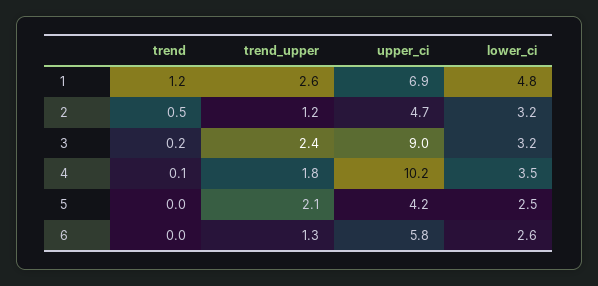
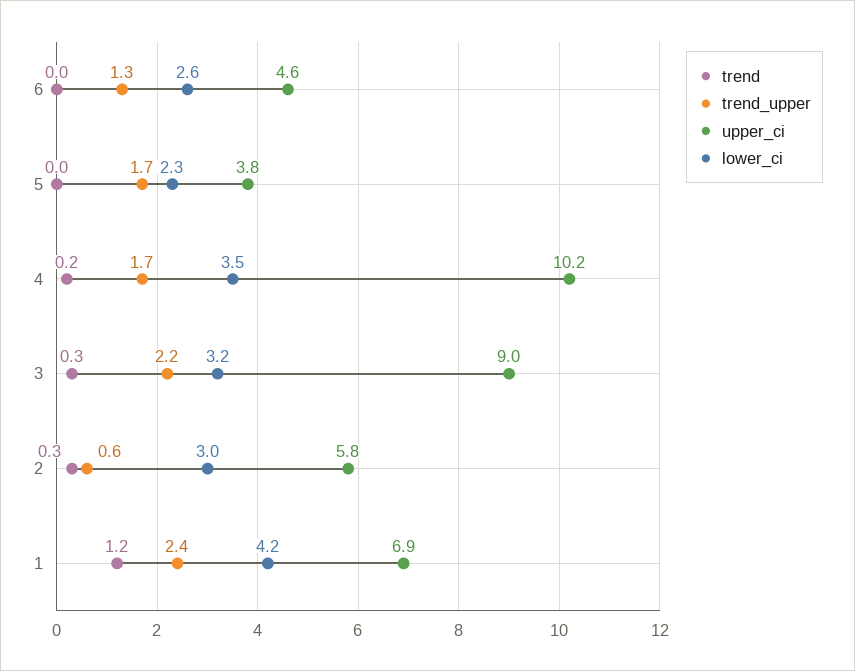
  {
    "trend": {
      "1": 1.2,
-     "2": 0.5,
+     "2": 0.3,
-     "3": 0.2,
+     "3": 0.3,
-     "4": 0.1,
+     "4": 0.2,
      "5": 0,
      "6": 0
    },
    "trend_upper": {
-     "1": 2.6,
+     "1": 2.4,
-     "2": 1.2,
+     "2": 0.6,
-     "3": 2.4,
+     "3": 2.2,
-     "4": 1.8,
+     "4": 1.7,
-     "5": 2.1,
+     "5": 1.7,
      "6": 1.3
    },
    "upper_ci": {
      "1": 6.9,
-     "2": 4.7,
+     "2": 5.8,
      "3": 9,
      "4": 10.2,
-     "5": 4.2,
+     "5": 3.8,
-     "6": 5.8
+     "6": 4.6
    },
    "lower_ci": {
-     "1": 4.8,
+     "1": 4.2,
-     "2": 3.2,
+     "2": 3,
      "3": 3.2,
      "4": 3.5,
-     "5": 2.5,
+     "5": 2.3,
      "6": 2.6
    }
  }

